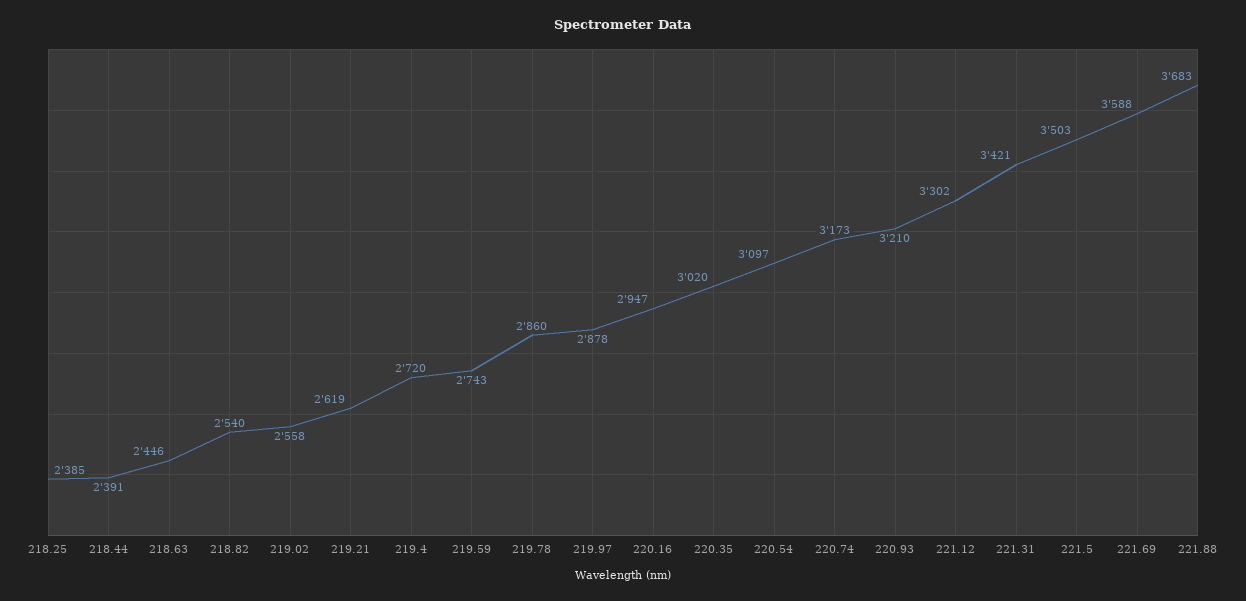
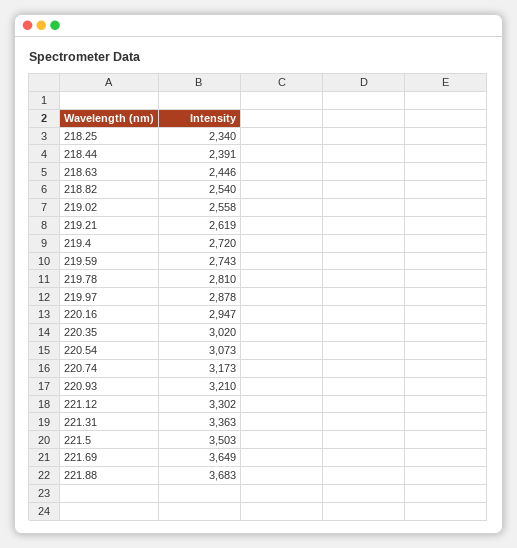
  {
-   "218.25": 2385,
+   "218.25": 2340,
    "218.44": 2391,
    "218.63": 2446,
    "218.82": 2540,
    "219.02": 2558,
    "219.21": 2619,
    "219.4": 2720,
    "219.59": 2743,
-   "219.78": 2860,
+   "219.78": 2810,
    "219.97": 2878,
    "220.16": 2947,
    "220.35": 3020,
-   "220.54": 3097,
+   "220.54": 3073,
    "220.74": 3173,
    "220.93": 3210,
    "221.12": 3302,
-   "221.31": 3421,
+   "221.31": 3363,
    "221.5": 3503,
-   "221.69": 3588,
+   "221.69": 3649,
    "221.88": 3683
  }

